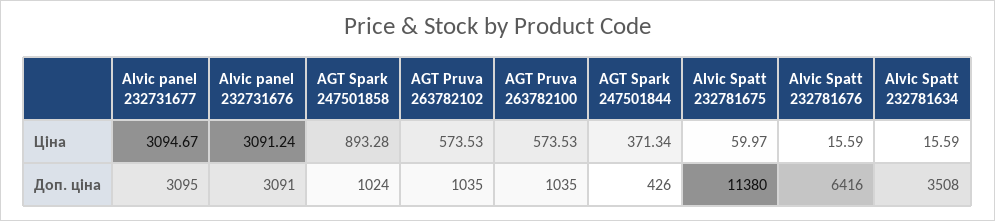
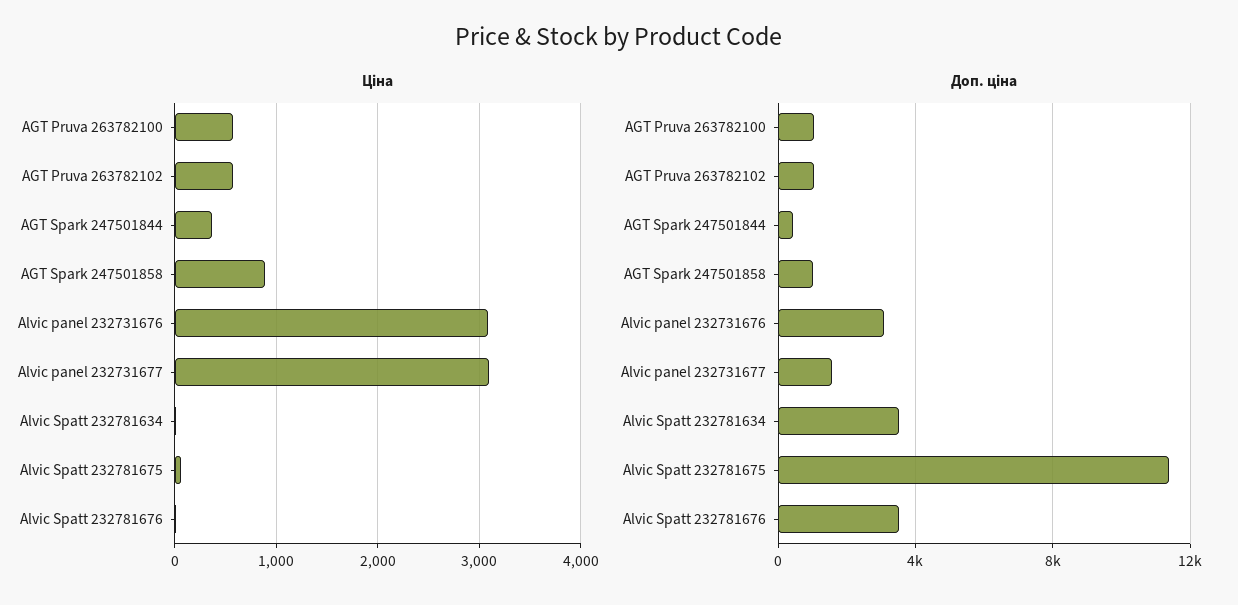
  {
    "Ціна": {
      "Alvic panel 232731677": 3094.67,
      "Alvic panel 232731676": 3091.24,
      "AGT Spark 247501858": 893.28,
      "AGT Pruva 263782102": 573.53,
      "AGT Pruva 263782100": 573.53,
      "AGT Spark 247501844": 371.34,
      "Alvic Spatt 232781675": 59.97,
      "Alvic Spatt 232781676": 15.59,
      "Alvic Spatt 232781634": 15.59
    },
    "Доп. ціна": {
-     "Alvic panel 232731677": 3095,
+     "Alvic panel 232731677": 1500,
      "Alvic panel 232731676": 3091,
      "AGT Spark 247501858": 1024,
      "AGT Pruva 263782102": 1035,
      "AGT Pruva 263782100": 1035,
      "AGT Spark 247501844": 426,
      "Alvic Spatt 232781675": 11380,
-     "Alvic Spatt 232781676": 6416,
+     "Alvic Spatt 232781676": 3500,
      "Alvic Spatt 232781634": 3508
    }
  }

